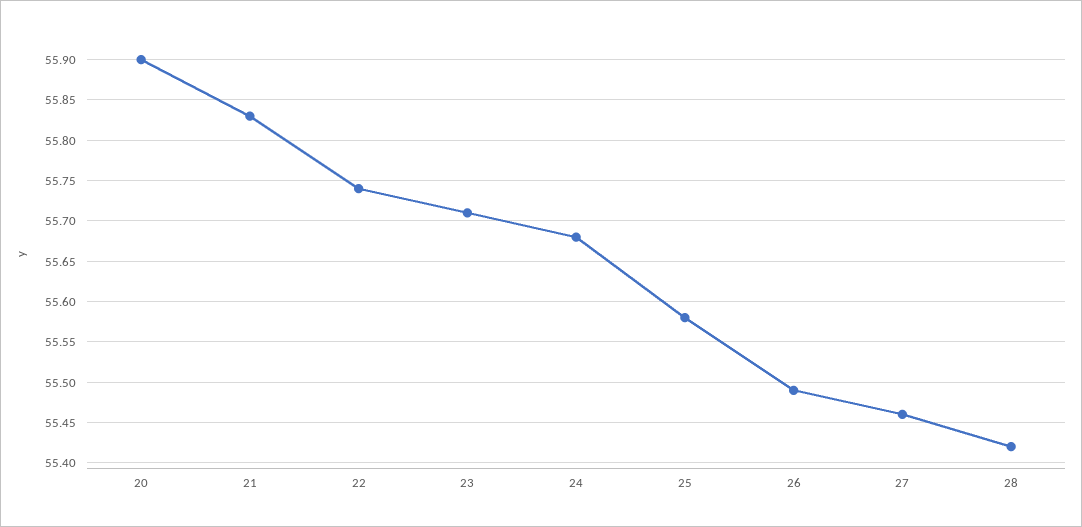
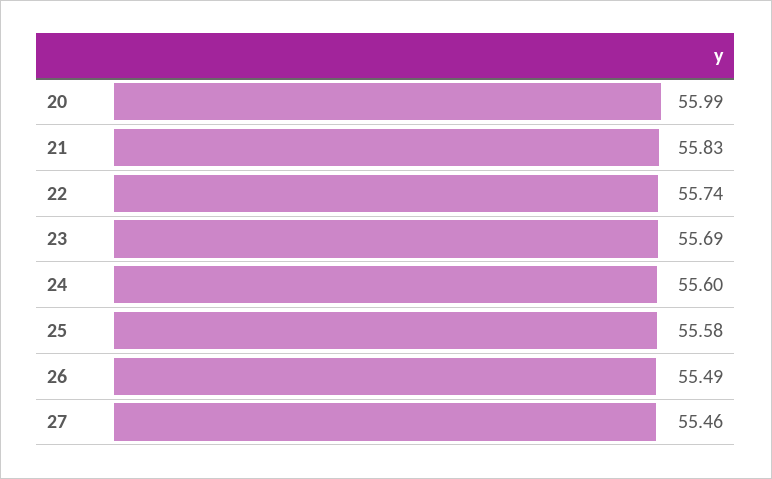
  {
-   "20": 55.9,
+   "20": 55.99,
    "21": 55.83,
    "22": 55.74,
-   "23": 55.71,
+   "23": 55.69,
-   "24": 55.68,
+   "24": 55.6,
    "25": 55.58,
    "26": 55.49,
-   "27": 55.46,
+   "27": 55.46
-   "28": 55.42
  }

